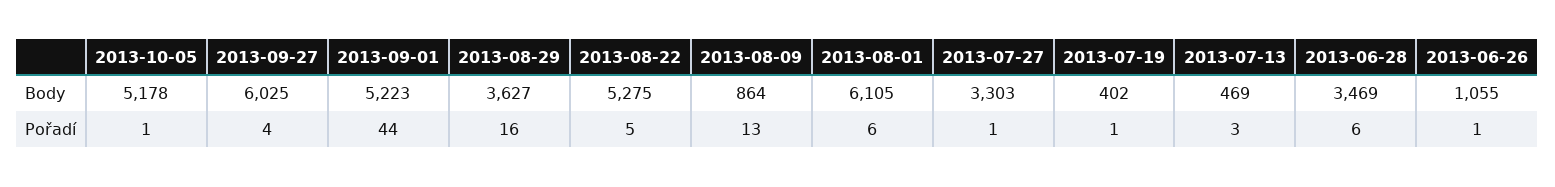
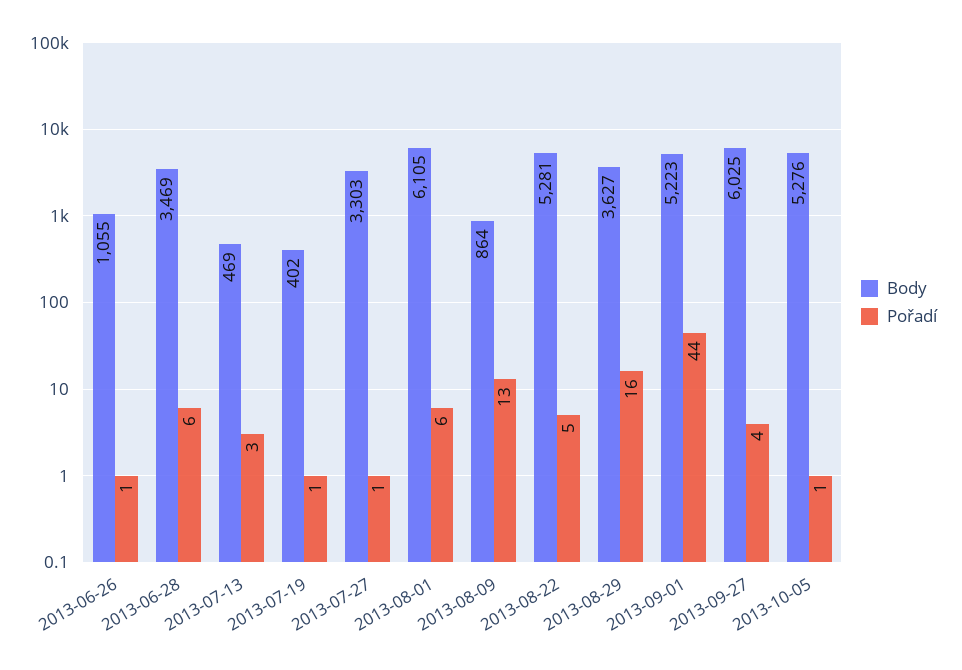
  {
    "Body": {
-     "2013-10-05": 5178,
+     "2013-10-05": 5276,
      "2013-09-27": 6025,
      "2013-09-01": 5223,
      "2013-08-29": 3627,
-     "2013-08-22": 5275,
+     "2013-08-22": 5281,
      "2013-08-09": 864,
      "2013-08-01": 6105,
      "2013-07-27": 3303,
      "2013-07-19": 402,
      "2013-07-13": 469,
      "2013-06-28": 3469,
      "2013-06-26": 1055
    },
    "Pořadí": {
      "2013-10-05": 1,
      "2013-09-27": 4,
      "2013-09-01": 44,
      "2013-08-29": 16,
      "2013-08-22": 5,
      "2013-08-09": 13,
      "2013-08-01": 6,
      "2013-07-27": 1,
      "2013-07-19": 1,
      "2013-07-13": 3,
      "2013-06-28": 6,
      "2013-06-26": 1
    }
  }

